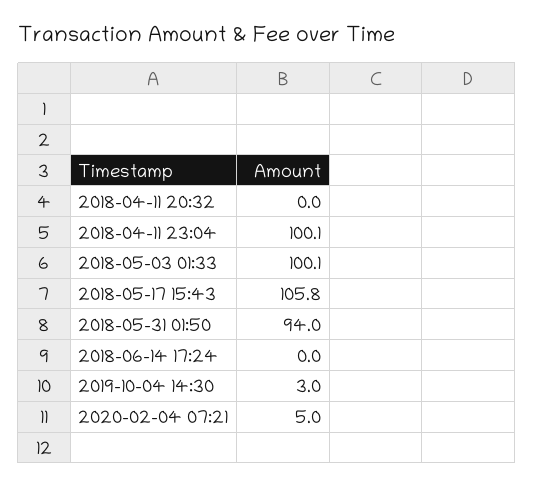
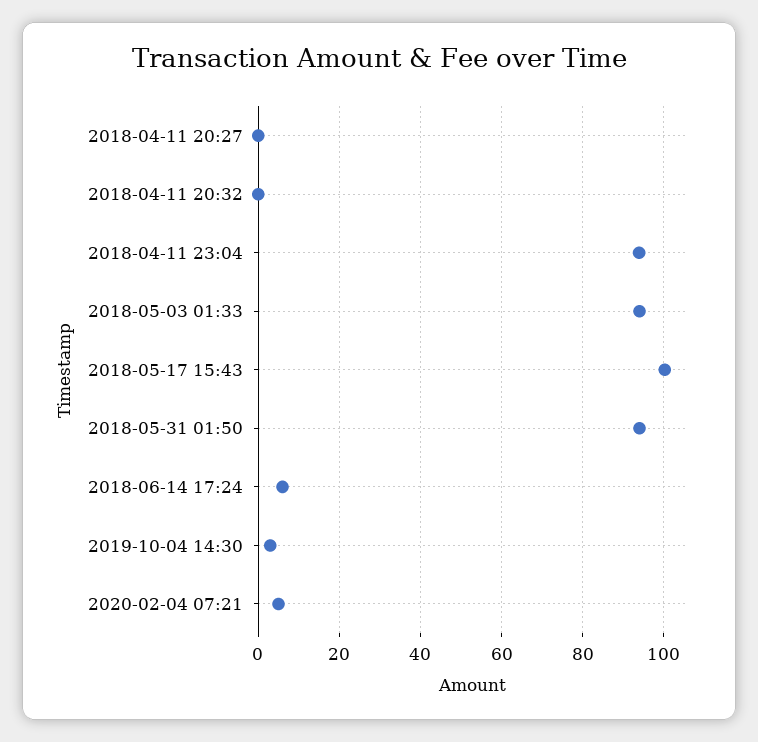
  {
    "2018-04-11 20:32": 0,
-   "2018-04-11 23:04": 100.1,
+   "2018-04-11 23:04": 94,
-   "2018-05-03 01:33": 100.1,
+   "2018-05-03 01:33": 94,
-   "2018-05-17 15:43": 105.8,
+   "2018-05-17 15:43": 100,
    "2018-05-31 01:50": 94,
-   "2018-06-14 17:24": 0,
+   "2018-06-14 17:24": 6,
    "2019-10-04 14:30": 3,
-   "2020-02-04 07:21": 5
+   "2020-02-04 07:21": 5,
+   "2018-04-11 20:27": 0
  }

